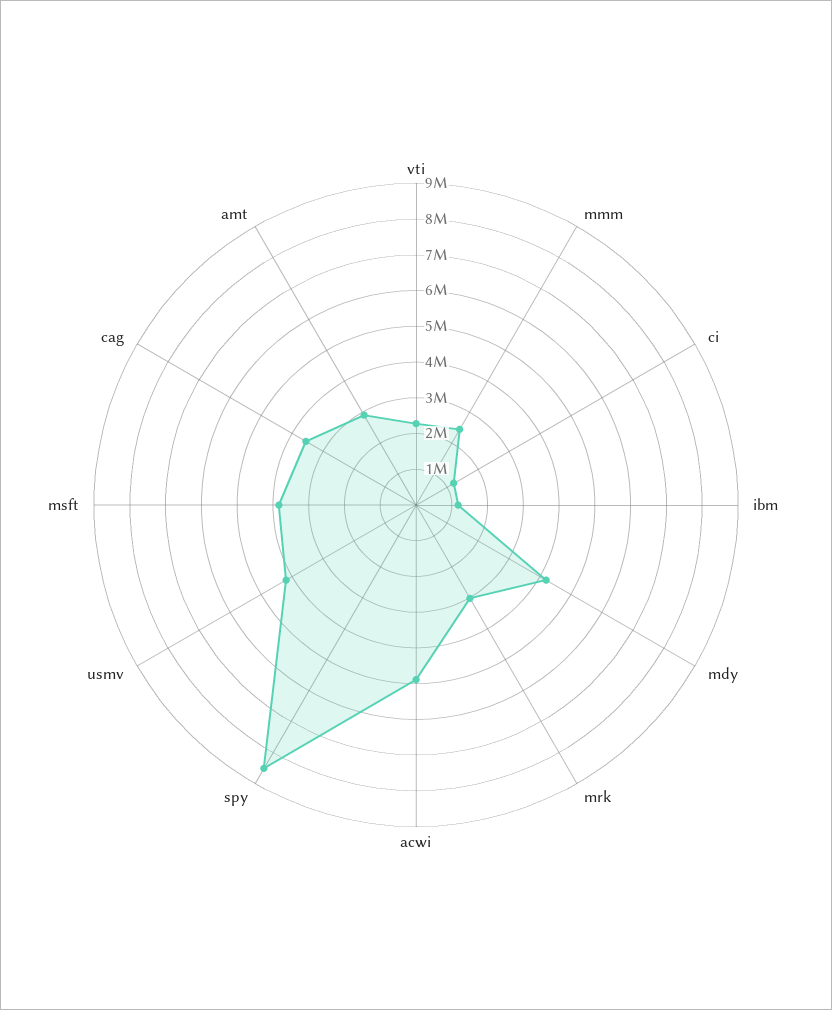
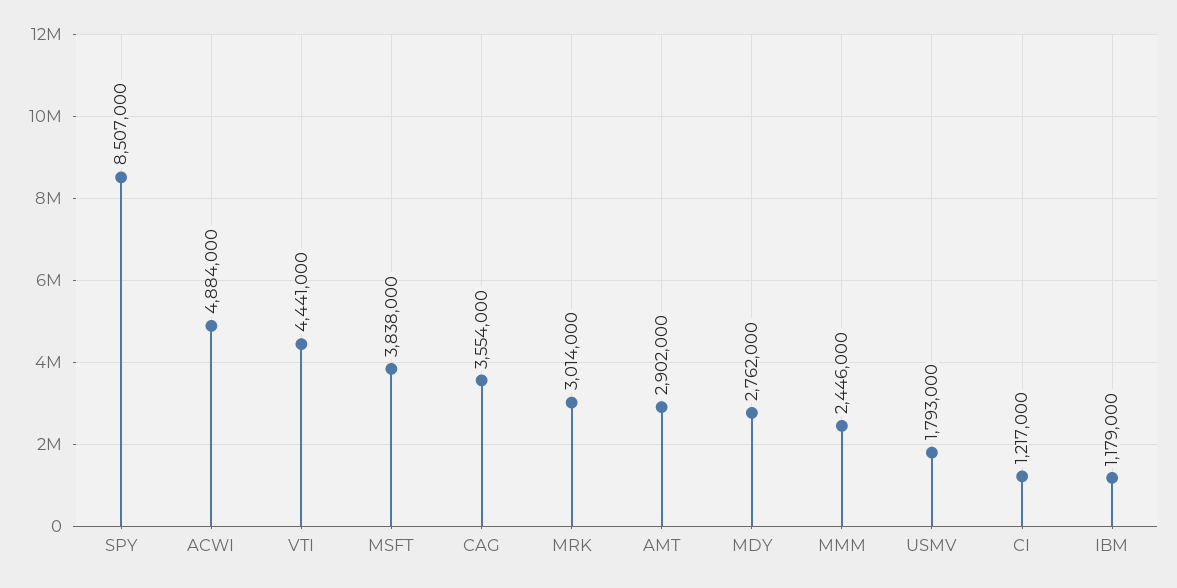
  {
-   "vti": 2250000,
+   "vti": 4441000,
    "mmm": 2446000,
    "ci": 1217000,
    "ibm": 1179000,
-   "mdy": 4250000,
+   "mdy": 2762000,
    "mrk": 3014000,
    "acwi": 4884000,
    "spy": 8507000,
-   "usmv": 4250000,
+   "usmv": 1793000,
    "msft": 3838000,
    "cag": 3554000,
    "amt": 2902000
  }

